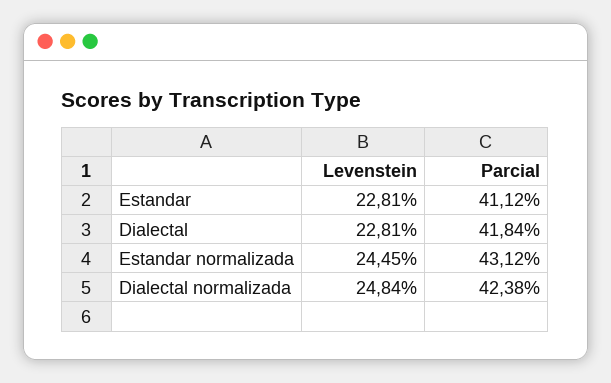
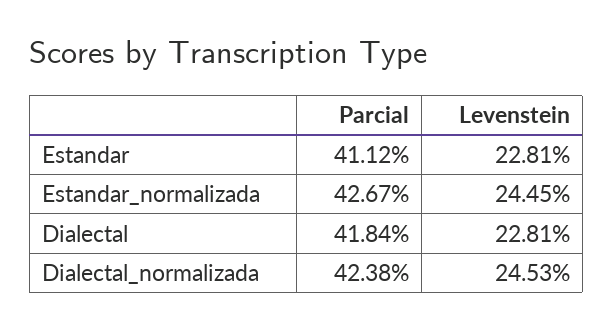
  {
    "Levenstein": {
      "Estandar": 22.81,
      "Dialectal": 22.81,
      "Estandar normalizada": 24.45,
-     "Dialectal normalizada": 24.84
+     "Dialectal normalizada": 24.53
    },
    "Parcial": {
      "Estandar": 41.12,
      "Dialectal": 41.84,
-     "Estandar normalizada": 43.12,
+     "Estandar normalizada": 42.67,
      "Dialectal normalizada": 42.38
    }
  }

